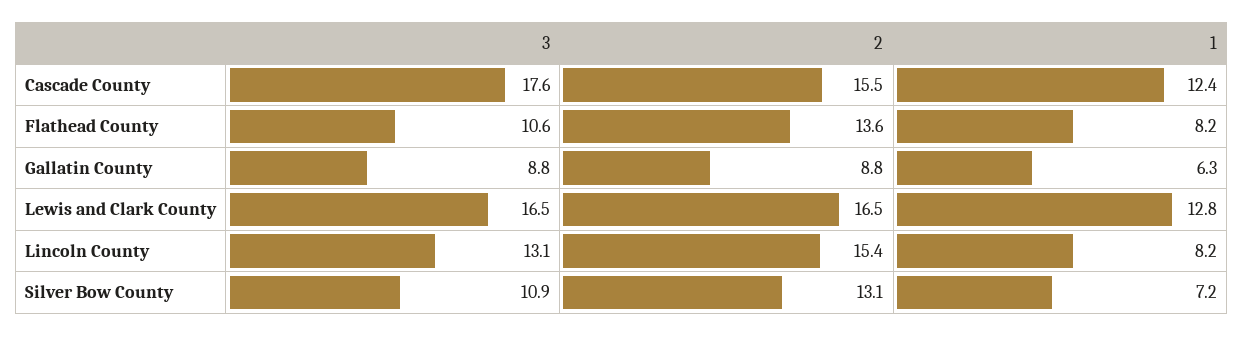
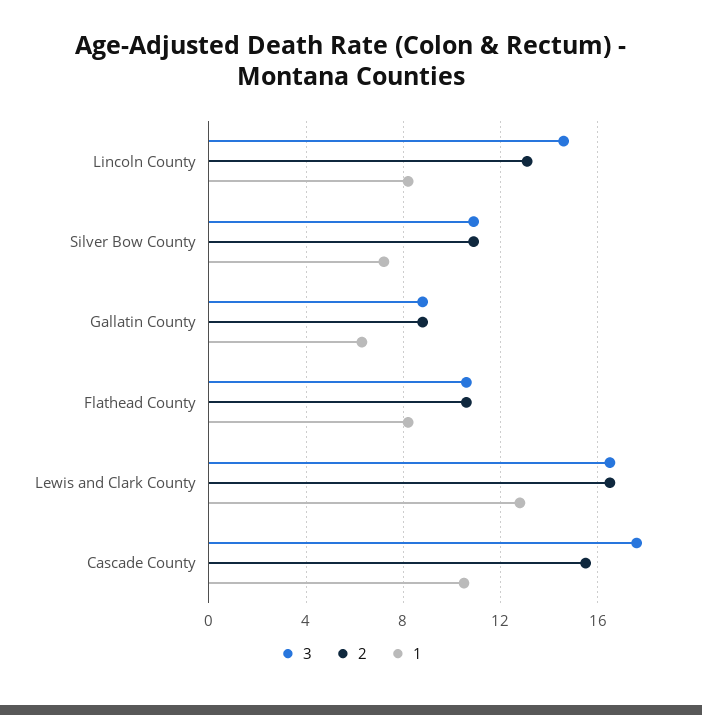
  {
    "3": {
      "Cascade County": 17.6,
      "Flathead County": 10.6,
      "Gallatin County": 8.8,
      "Lewis and Clark County": 16.5,
-     "Lincoln County": 13.1,
+     "Lincoln County": 14.5,
      "Silver Bow County": 10.9
    },
    "2": {
      "Cascade County": 15.5,
-     "Flathead County": 13.6,
+     "Flathead County": 10.5,
      "Gallatin County": 8.8,
      "Lewis and Clark County": 16.5,
-     "Lincoln County": 15.4,
+     "Lincoln County": 13,
-     "Silver Bow County": 13.1
+     "Silver Bow County": 11
    },
    "1": {
-     "Cascade County": 12.4,
+     "Cascade County": 10.5,
      "Flathead County": 8.2,
      "Gallatin County": 6.3,
      "Lewis and Clark County": 12.8,
      "Lincoln County": 8.2,
      "Silver Bow County": 7.2
    }
  }

